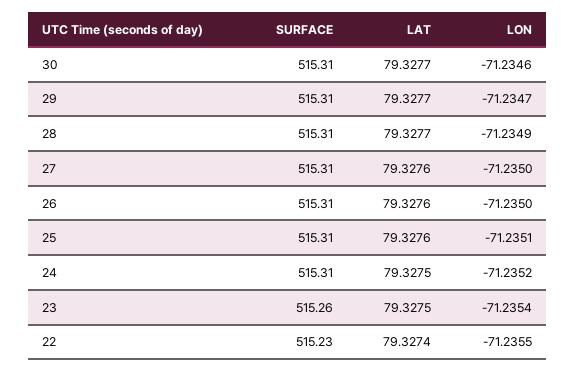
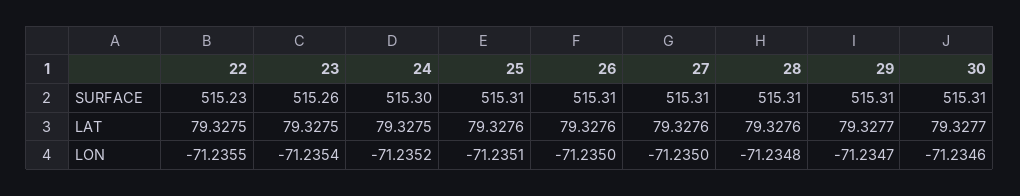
  {
    "SURFACE": {
      "30": 515.31,
      "29": 515.31,
      "28": 515.31,
      "27": 515.31,
      "26": 515.31,
      "25": 515.31,
-     "24": 515.31,
+     "24": 515.3,
      "23": 515.26,
      "22": 515.23
    },
    "LAT": {
      "30": 79.3277,
      "29": 79.3277,
-     "28": 79.3277,
+     "28": 79.3276,
      "27": 79.3276,
      "26": 79.3276,
      "25": 79.3276,
      "24": 79.3275,
      "23": 79.3275,
-     "22": 79.3274
+     "22": 79.3275
    },
    "LON": {
      "30": -71.2346,
      "29": -71.2347,
-     "28": -71.2349,
+     "28": -71.2348,
      "27": -71.235,
      "26": -71.235,
      "25": -71.2351,
      "24": -71.2352,
      "23": -71.2354,
      "22": -71.2355
    }
  }

